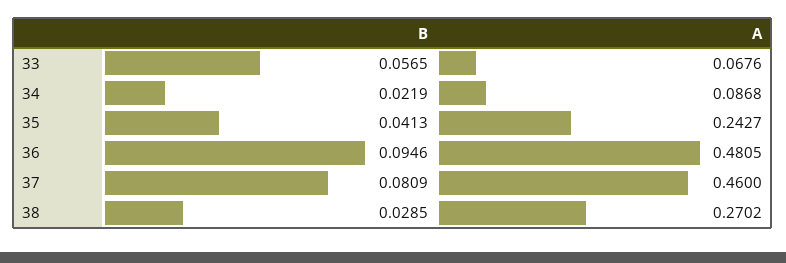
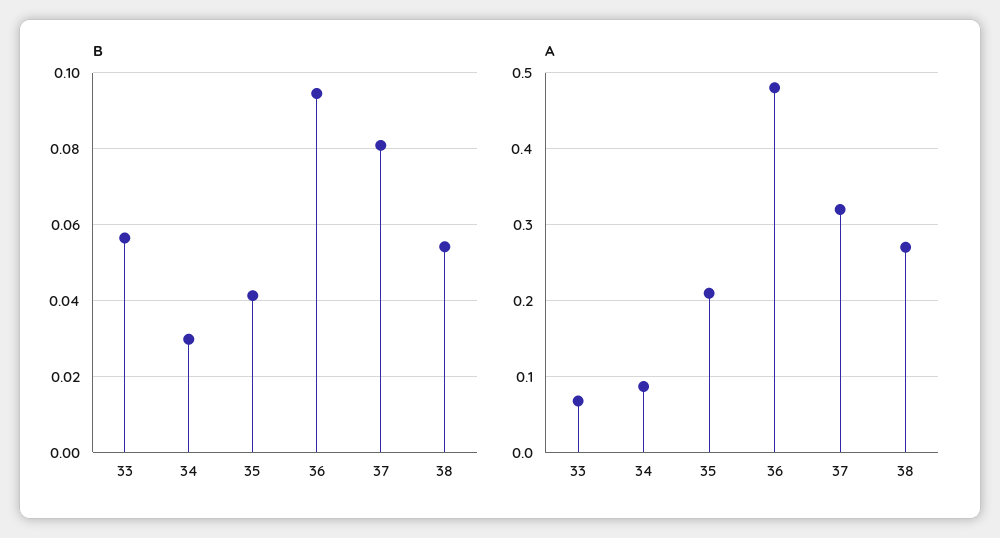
  {
    "B": {
      "33": 0.0565,
-     "34": 0.0219,
+     "34": 0.03,
      "35": 0.0413,
      "36": 0.0946,
      "37": 0.0809,
-     "38": 0.0285
+     "38": 0.054
    },
    "A": {
      "33": 0.0676,
      "34": 0.0868,
-     "35": 0.2427,
+     "35": 0.21,
      "36": 0.4805,
-     "37": 0.46,
+     "37": 0.32,
      "38": 0.2702
    }
  }

